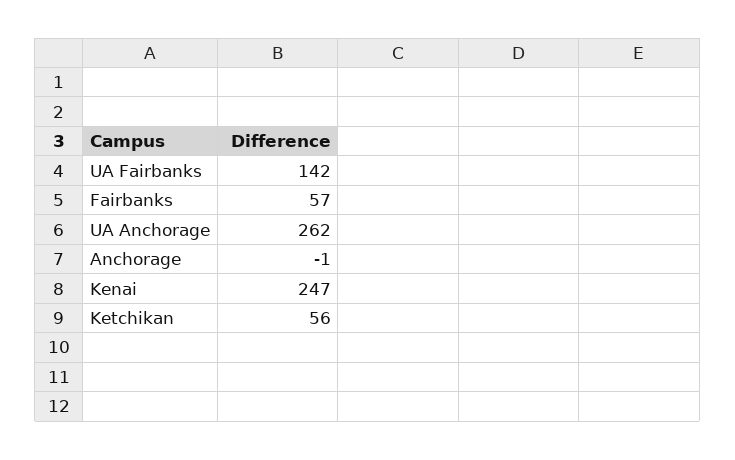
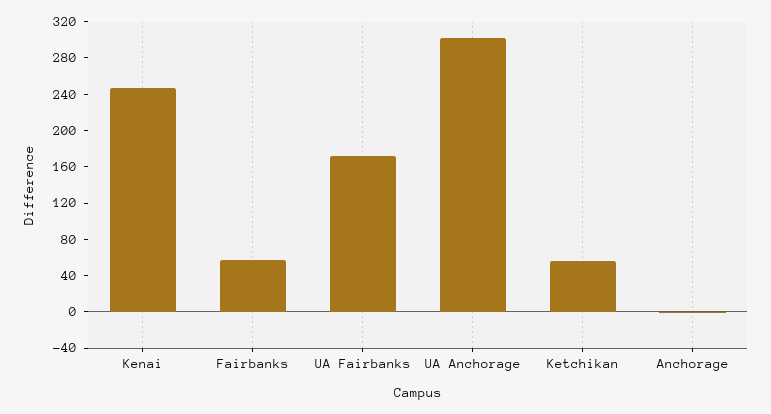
  {
-   "UA Fairbanks": 142,
+   "UA Fairbanks": 170,
    "Fairbanks": 57,
-   "UA Anchorage": 262,
+   "UA Anchorage": 300,
    "Anchorage": -1,
    "Kenai": 247,
    "Ketchikan": 56
  }

